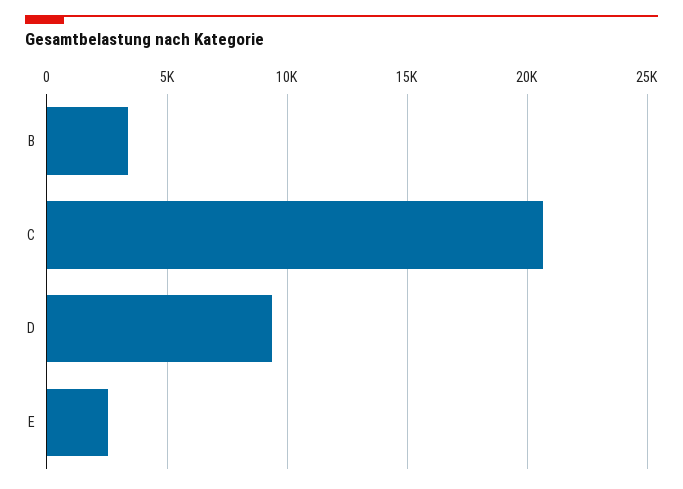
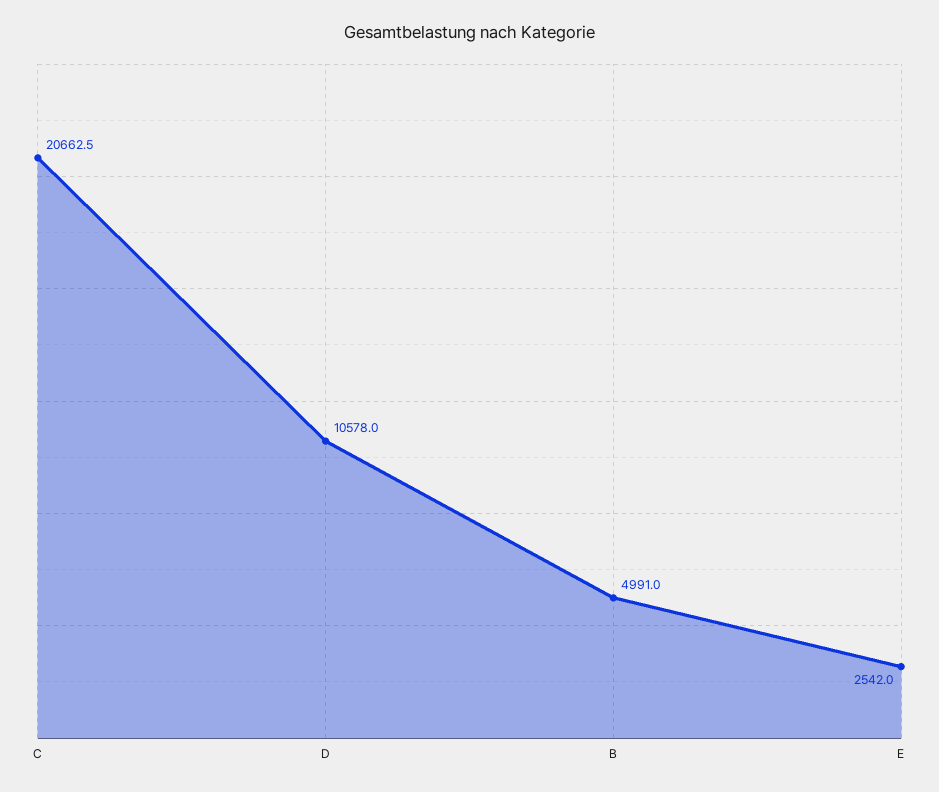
  {
-   "B": 3500,
+   "B": 4991,
    "C": 20662.5,
-   "D": 9500,
+   "D": 10578,
    "E": 2542
  }

